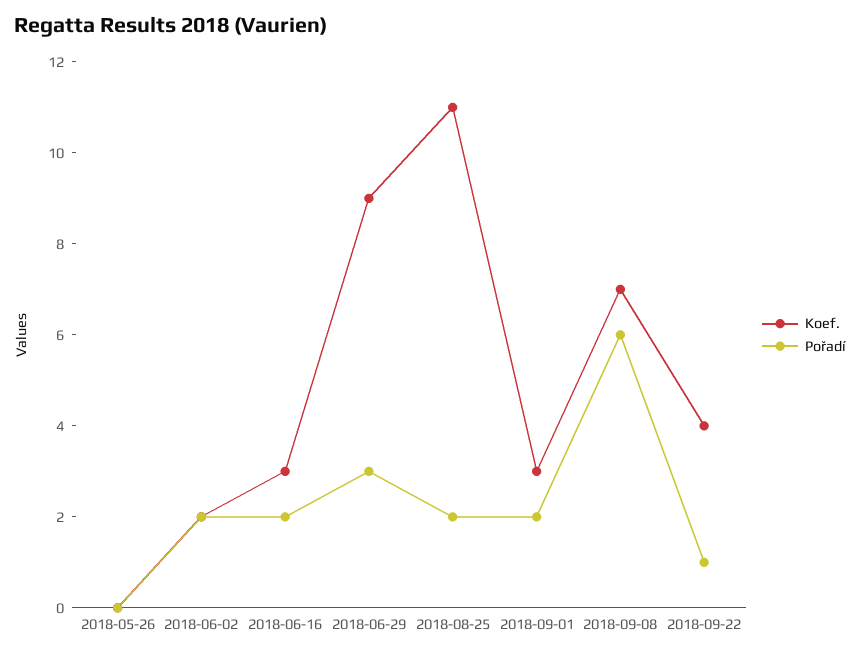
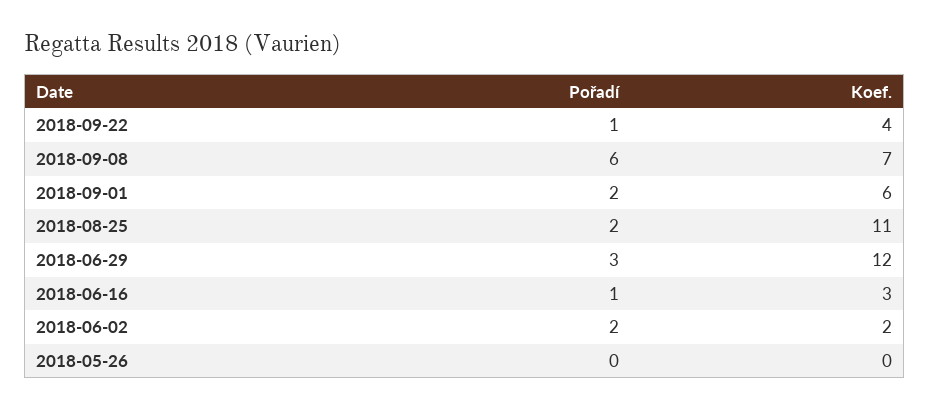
  {
    "Koef.": {
      "2018-05-26": 0,
      "2018-06-02": 2,
      "2018-06-16": 3,
-     "2018-06-29": 9,
+     "2018-06-29": 12,
      "2018-08-25": 11,
-     "2018-09-01": 3,
+     "2018-09-01": 6,
      "2018-09-08": 7,
      "2018-09-22": 4
    },
    "Pořadí": {
      "2018-05-26": 0,
      "2018-06-02": 2,
-     "2018-06-16": 2,
+     "2018-06-16": 1,
      "2018-06-29": 3,
      "2018-08-25": 2,
      "2018-09-01": 2,
      "2018-09-08": 6,
      "2018-09-22": 1
    }
  }

